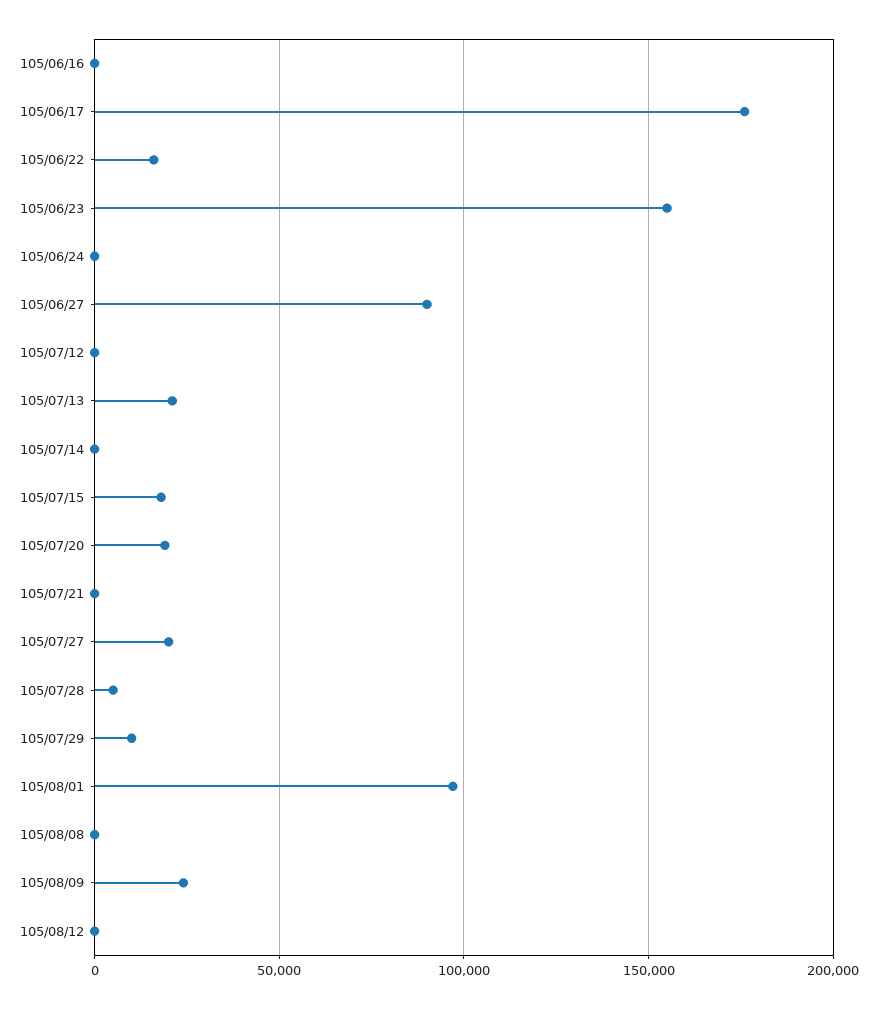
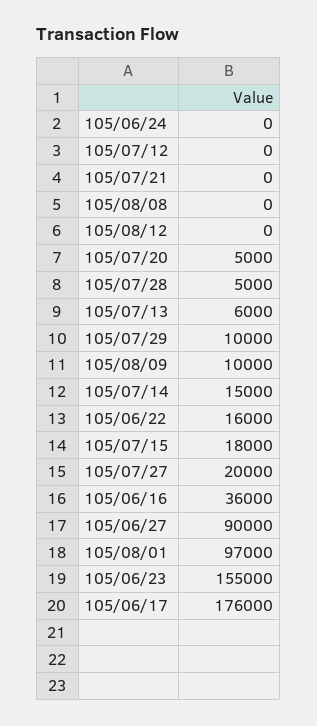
  {
-   "105/06/16": 0,
+   "105/06/16": 36000,
    "105/06/17": 176000,
    "105/06/22": 16000,
    "105/06/23": 155000,
    "105/06/24": 0,
    "105/06/27": 90000,
    "105/07/12": 0,
-   "105/07/13": 20000,
+   "105/07/13": 6000,
-   "105/07/14": 0,
+   "105/07/14": 15000,
    "105/07/15": 18000,
-   "105/07/20": 20000,
+   "105/07/20": 5000,
    "105/07/21": 0,
    "105/07/27": 20000,
    "105/07/28": 5000,
    "105/07/29": 10000,
    "105/08/01": 97000,
    "105/08/08": 0,
-   "105/08/09": 25000,
+   "105/08/09": 10000,
    "105/08/12": 0
  }

